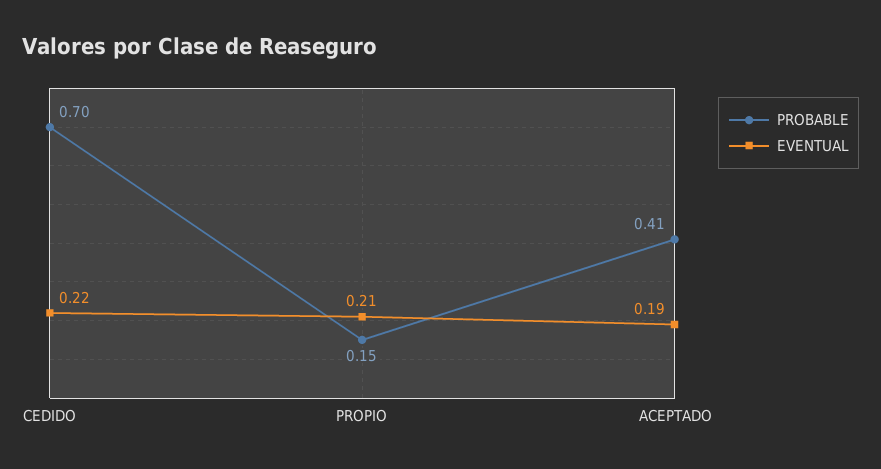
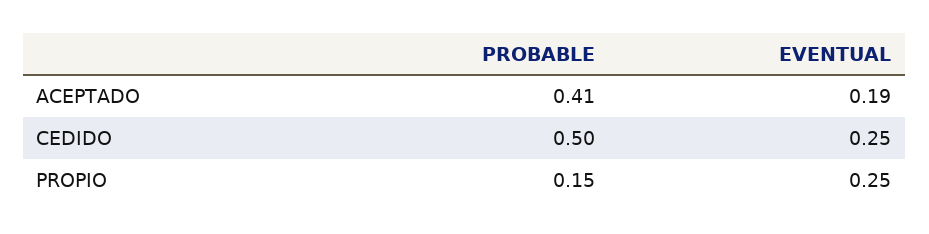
  {
    "PROBABLE": {
-     "CEDIDO": 0.7,
+     "CEDIDO": 0.5,
      "PROPIO": 0.15,
      "ACEPTADO": 0.41
    },
    "EVENTUAL": {
-     "CEDIDO": 0.22,
+     "CEDIDO": 0.25,
-     "PROPIO": 0.21,
+     "PROPIO": 0.25,
      "ACEPTADO": 0.19
    }
  }

